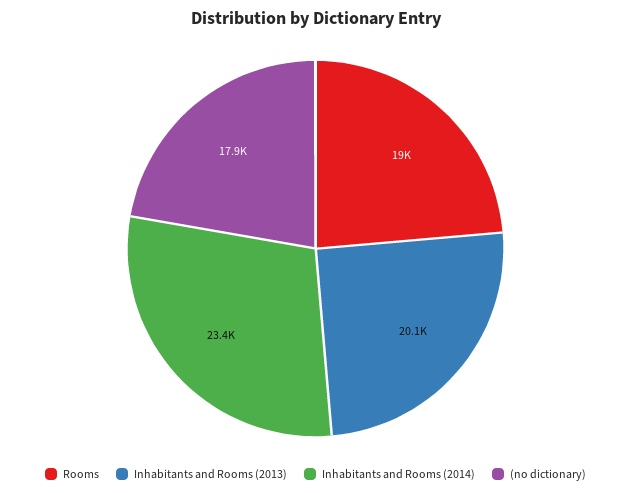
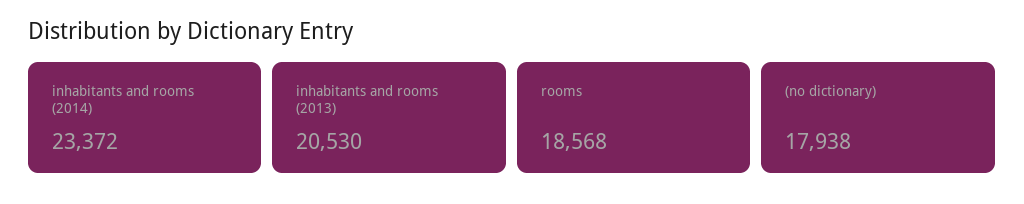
  {
-   "Rooms": 19000,
+   "Rooms": 18568,
-   "Inhabitants and Rooms (2013)": 20100,
+   "Inhabitants and Rooms (2013)": 20530,
    "Inhabitants and Rooms (2014)": 23372,
    "(no dictionary)": 17938
  }

